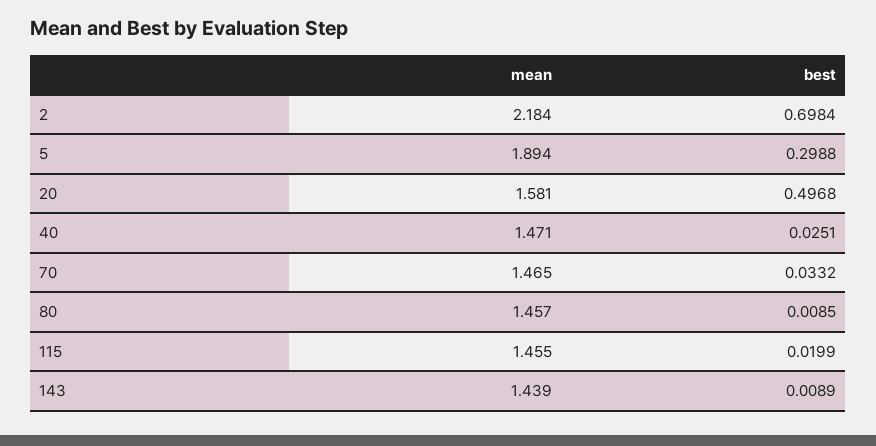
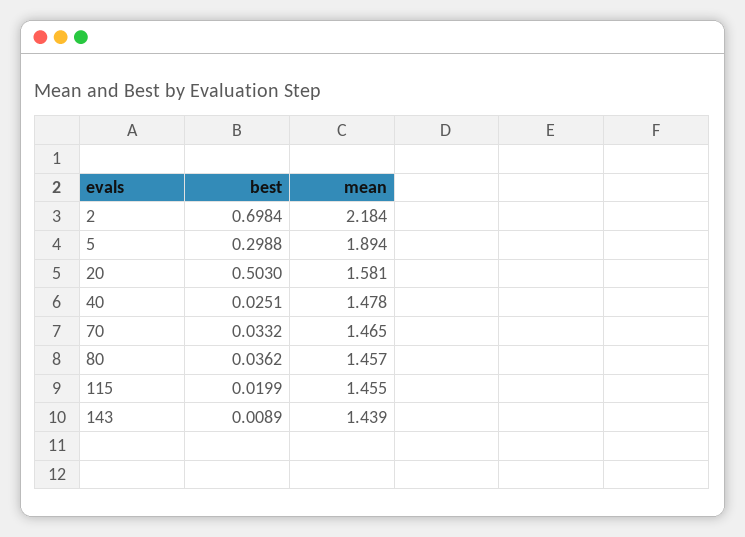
  {
    "mean": {
      "2": 2.184,
      "5": 1.894,
      "20": 1.581,
-     "40": 1.471,
+     "40": 1.478,
      "70": 1.465,
      "80": 1.457,
      "115": 1.455,
      "143": 1.439
    },
    "best": {
      "2": 0.6984,
      "5": 0.2988,
-     "20": 0.4968,
+     "20": 0.503,
      "40": 0.0251,
      "70": 0.0332,
-     "80": 0.0085,
+     "80": 0.0362,
      "115": 0.0199,
      "143": 0.0089
    }
  }

